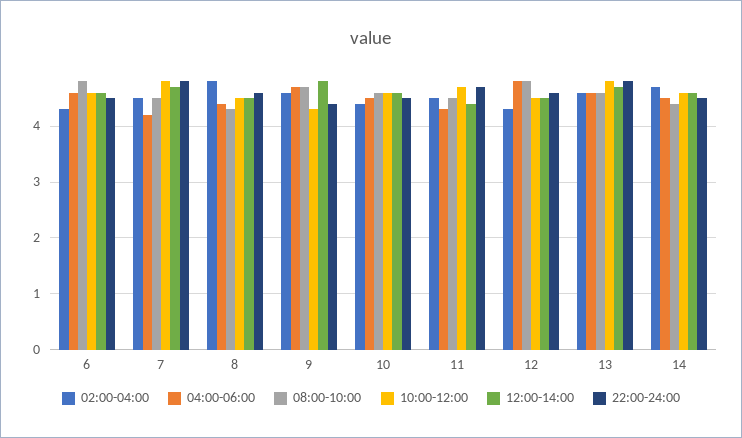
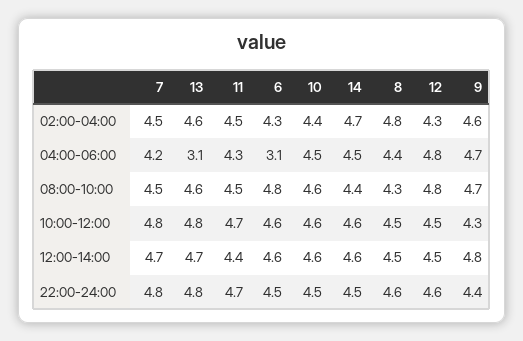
  {
    "02:00-04:00": {
      "6": 4.3,
      "7": 4.5,
      "8": 4.8,
      "9": 4.6,
      "10": 4.4,
      "11": 4.5,
      "12": 4.3,
      "13": 4.6,
      "14": 4.7
    },
    "04:00-06:00": {
-     "6": 4.5,
+     "6": 3.1,
      "7": 4.2,
      "8": 4.4,
      "9": 4.7,
      "10": 4.5,
      "11": 4.3,
      "12": 4.8,
-     "13": 4.5,
+     "13": 3.1,
      "14": 4.5
    },
    "08:00-10:00": {
      "6": 4.8,
      "7": 4.5,
      "8": 4.3,
      "9": 4.7,
      "10": 4.6,
      "11": 4.5,
      "12": 4.8,
      "13": 4.6,
      "14": 4.4
    },
    "10:00-12:00": {
      "6": 4.6,
      "7": 4.8,
      "8": 4.5,
      "9": 4.3,
      "10": 4.6,
      "11": 4.7,
      "12": 4.5,
      "13": 4.8,
      "14": 4.6
    },
    "12:00-14:00": {
      "6": 4.6,
      "7": 4.7,
      "8": 4.5,
      "9": 4.8,
      "10": 4.6,
      "11": 4.4,
      "12": 4.5,
      "13": 4.7,
      "14": 4.6
    },
    "22:00-24:00": {
      "6": 4.5,
      "7": 4.8,
      "8": 4.6,
      "9": 4.4,
      "10": 4.5,
      "11": 4.7,
      "12": 4.6,
      "13": 4.8,
      "14": 4.5
    }
  }

